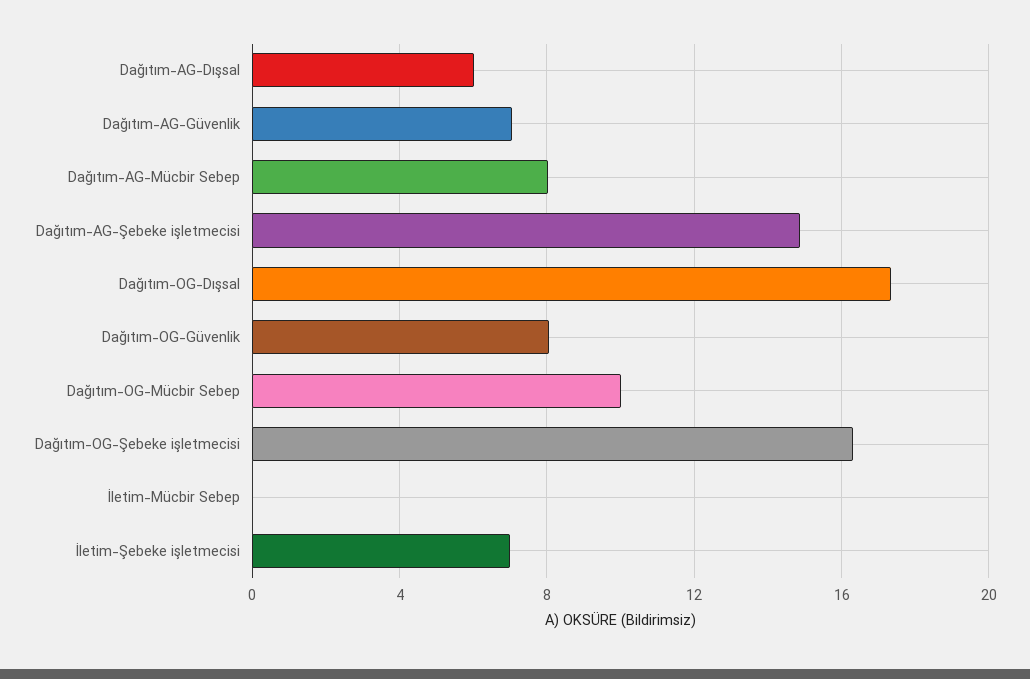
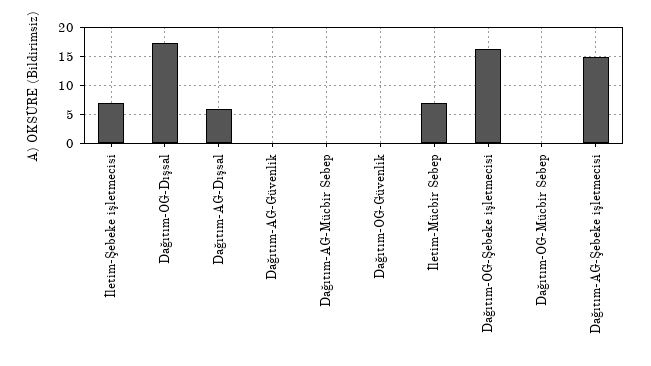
  {
    "Dağıtım-AG-Dışsal": 6,
-   "Dağıtım-AG-Güvenlik": 7,
+   "Dağıtım-AG-Güvenlik": 0,
-   "Dağıtım-AG-Mücbir Sebep": 8,
+   "Dağıtım-AG-Mücbir Sebep": 0,
    "Dağıtım-AG-Şebeke işletmecisi": 15,
    "Dağıtım-OG-Dışsal": 17.5,
-   "Dağıtım-OG-Güvenlik": 8,
+   "Dağıtım-OG-Güvenlik": 0,
-   "Dağıtım-OG-Mücbir Sebep": 10,
+   "Dağıtım-OG-Mücbir Sebep": 0,
    "Dağıtım-OG-Şebeke işletmecisi": 16.5,
-   "İletim-Mücbir Sebep": 0,
+   "İletim-Mücbir Sebep": 7.5,
    "İletim-Şebeke işletmecisi": 7
  }

